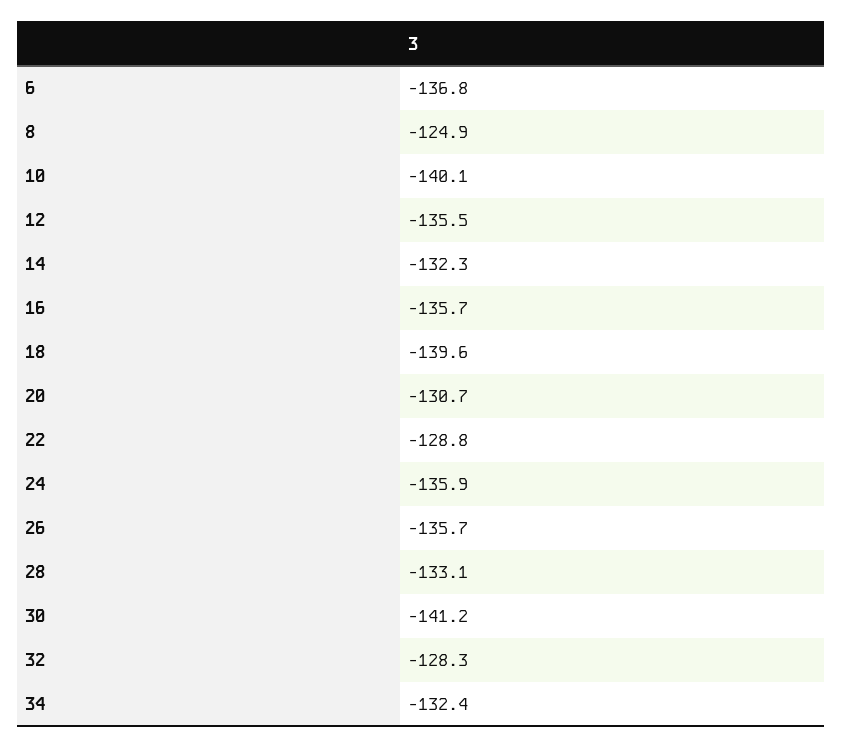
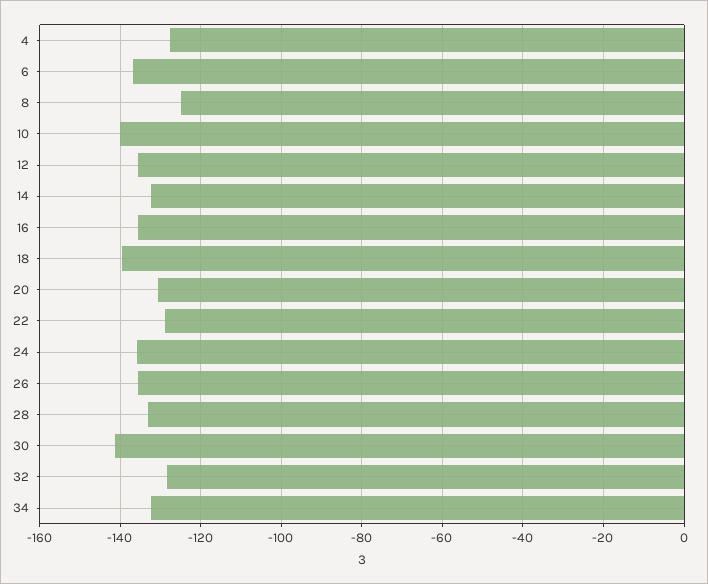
  {
    "6": -136.8,
    "8": -124.9,
    "10": -140.1,
    "12": -135.5,
    "14": -132.3,
    "16": -135.7,
    "18": -139.6,
    "20": -130.7,
    "22": -128.8,
    "24": -135.9,
    "26": -135.7,
    "28": -133.1,
    "30": -141.2,
    "32": -128.3,
-   "34": -132.4
+   "34": -132.4,
+   "4": -128
  }

